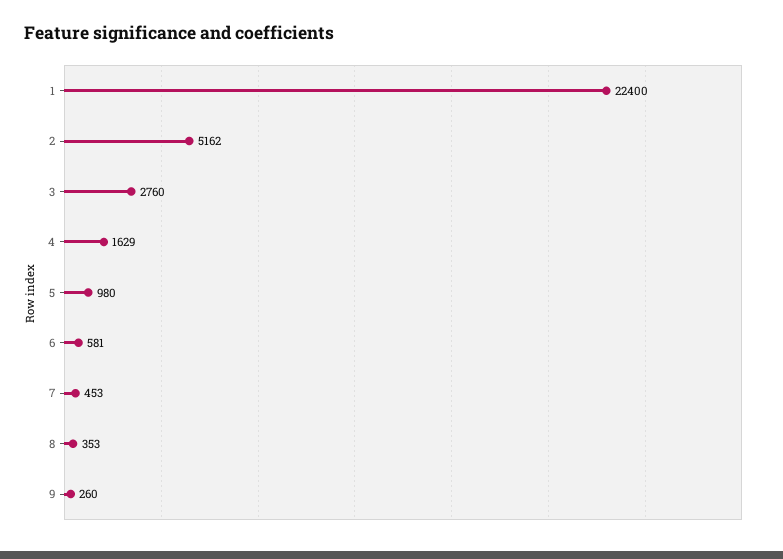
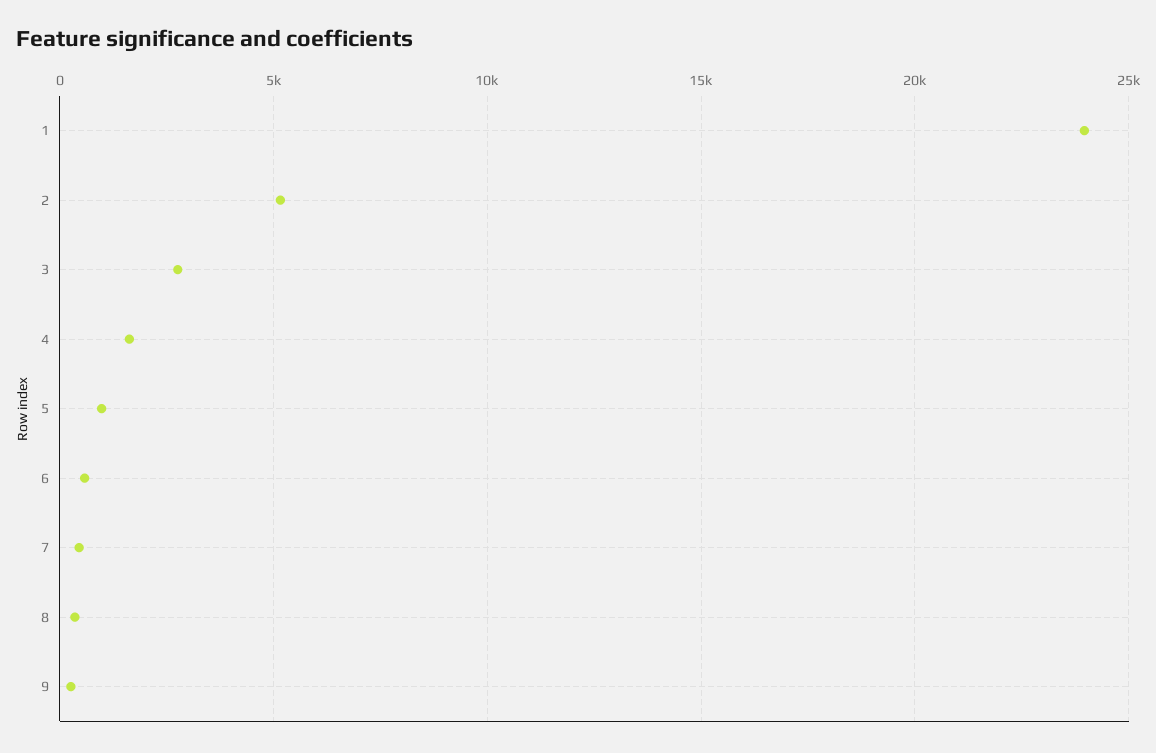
  {
-   "1": 22400,
+   "1": 24000,
    "2": 5162,
    "3": 2760,
    "4": 1629,
    "5": 980,
    "6": 581,
    "7": 453,
    "8": 353,
    "9": 260
  }

